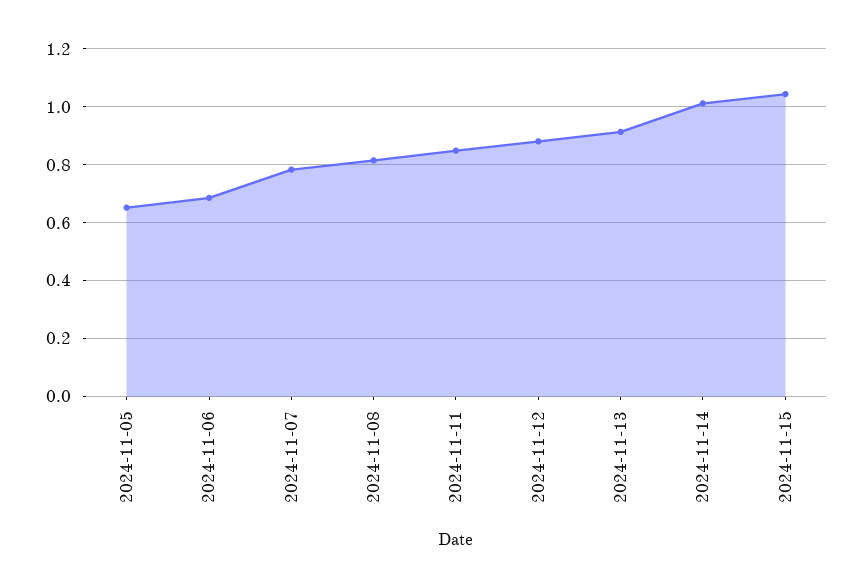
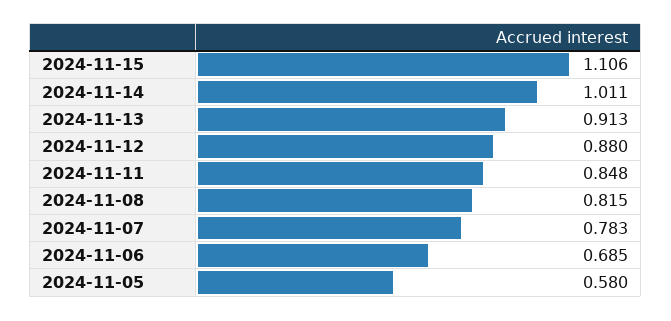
  {
-   "2024-11-05": 0.65,
+   "2024-11-05": 0.58,
    "2024-11-06": 0.685,
    "2024-11-07": 0.783,
    "2024-11-08": 0.815,
    "2024-11-11": 0.848,
    "2024-11-12": 0.88,
    "2024-11-13": 0.913,
    "2024-11-14": 1.011,
-   "2024-11-15": 1.05
+   "2024-11-15": 1.106
  }

